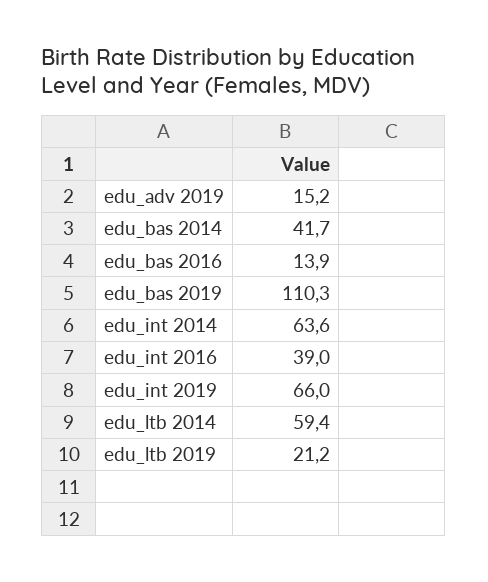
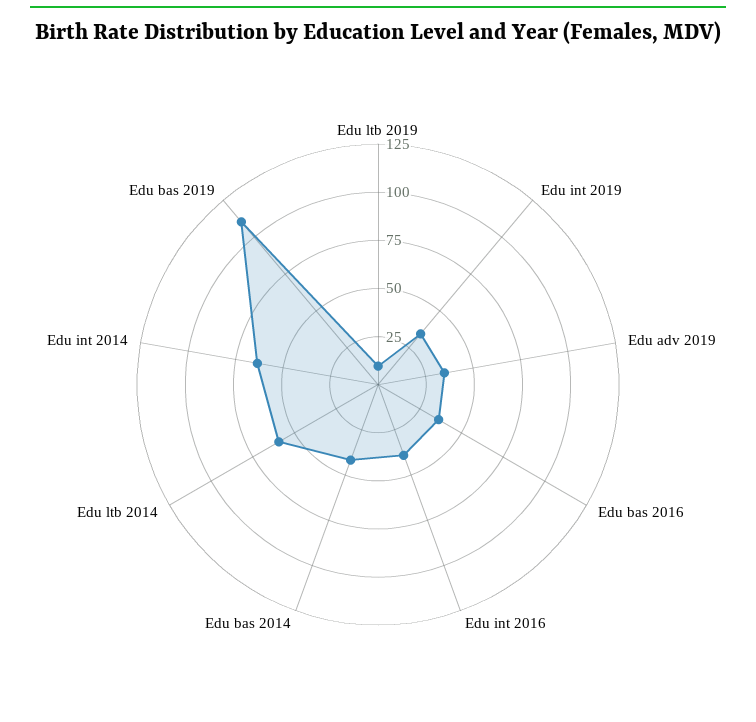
  {
-   "edu_adv 2019": 15.2,
+   "edu_adv 2019": 35,
    "edu_bas 2014": 41.7,
-   "edu_bas 2016": 13.9,
+   "edu_bas 2016": 35,
    "edu_bas 2019": 110.3,
    "edu_int 2014": 63.6,
    "edu_int 2016": 39,
-   "edu_int 2019": 66,
+   "edu_int 2019": 35,
    "edu_ltb 2014": 59.4,
-   "edu_ltb 2019": 21.2
+   "edu_ltb 2019": 10
  }

